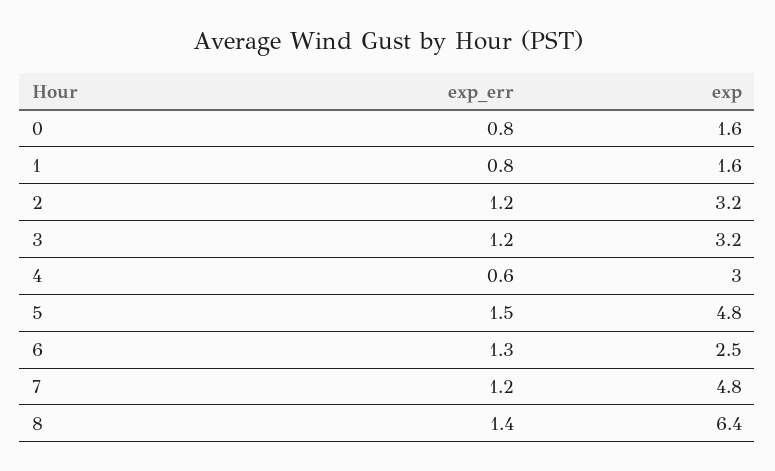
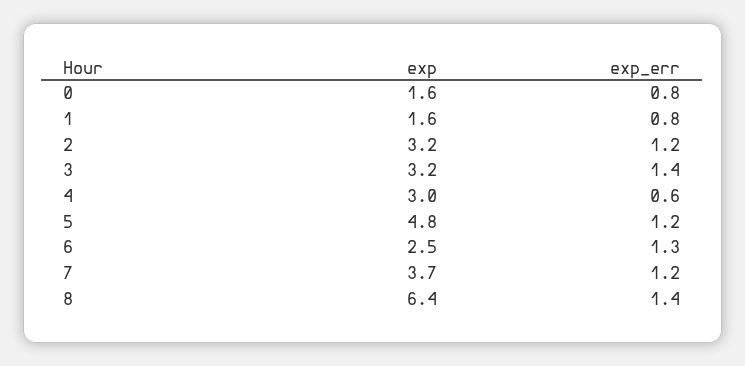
  {
    "exp_err": {
      "0": 0.8,
      "1": 0.8,
      "2": 1.2,
-     "3": 1.2,
+     "3": 1.4,
      "4": 0.6,
-     "5": 1.5,
+     "5": 1.2,
      "6": 1.3,
      "7": 1.2,
      "8": 1.4
    },
    "exp": {
      "0": 1.6,
      "1": 1.6,
      "2": 3.2,
      "3": 3.2,
      "4": 3,
      "5": 4.8,
      "6": 2.5,
-     "7": 4.8,
+     "7": 3.7,
      "8": 6.4
    }
  }

